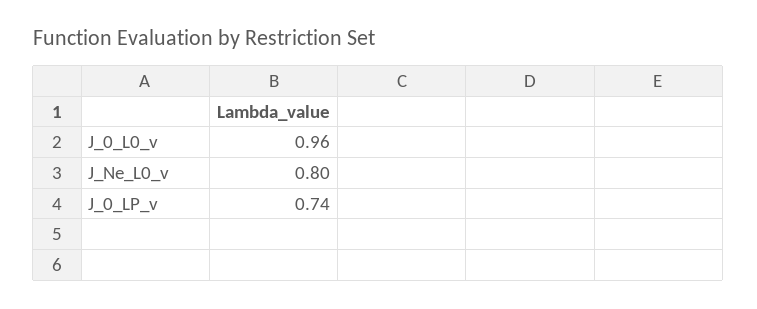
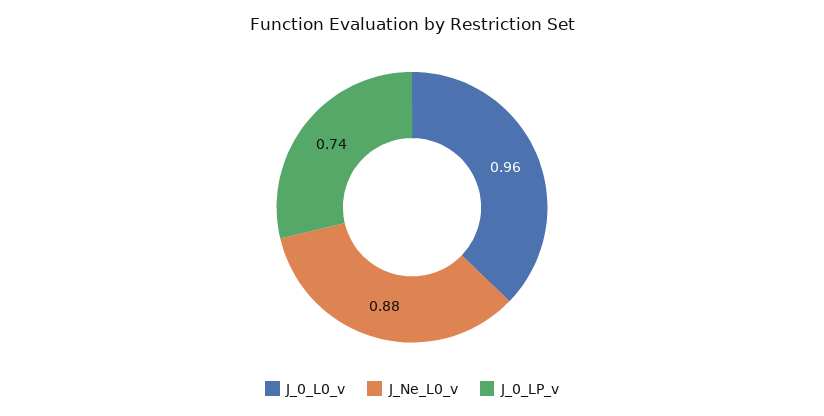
  {
    "J_0_L0_v": 0.96,
-   "J_Ne_L0_v": 0.8,
+   "J_Ne_L0_v": 0.88,
    "J_0_LP_v": 0.74
  }

